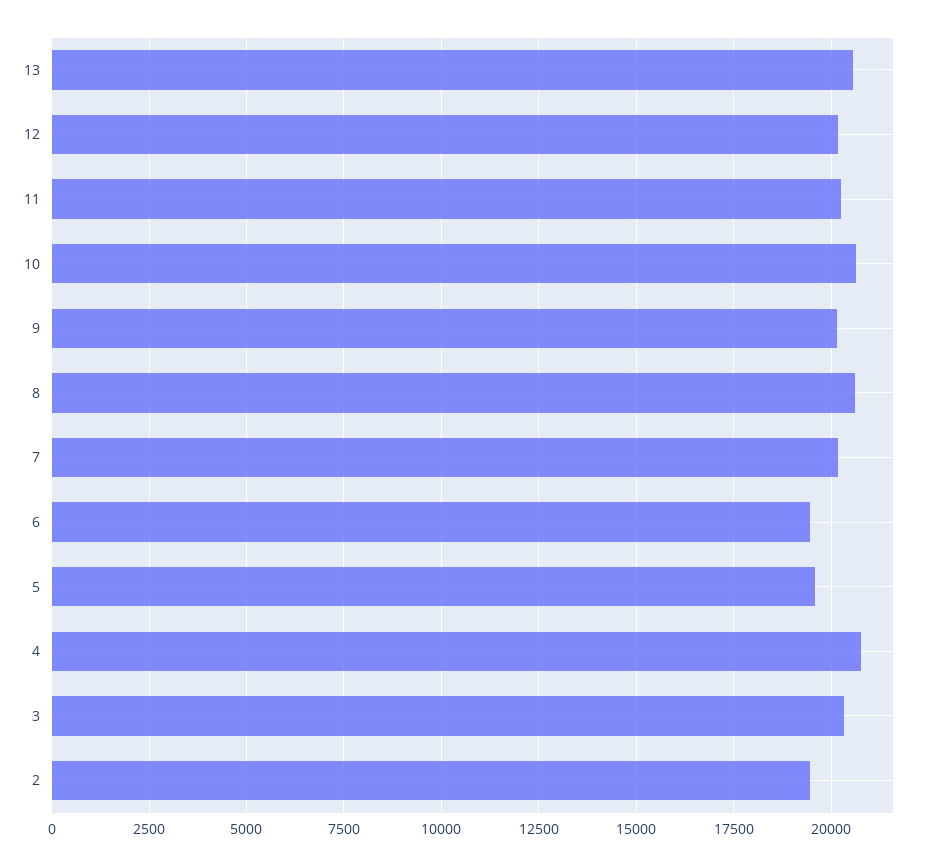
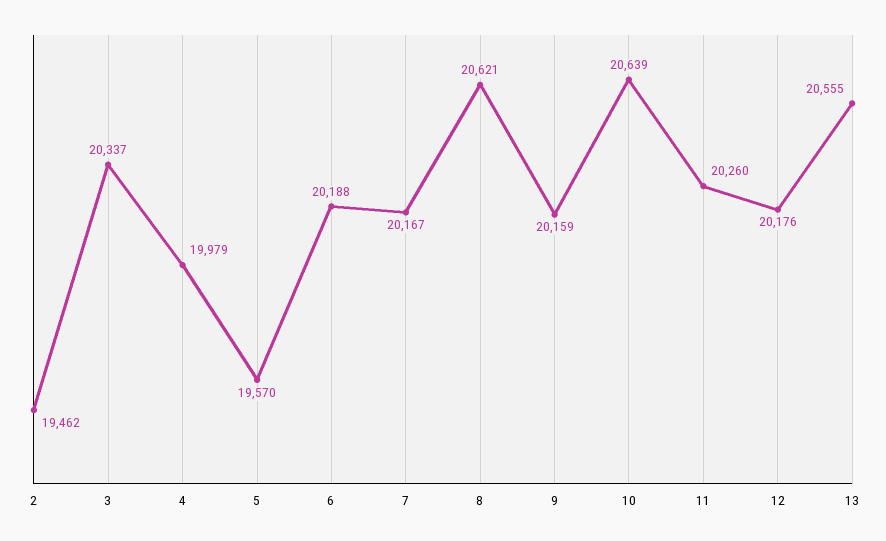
  {
    "13": 20555,
    "12": 20176,
    "11": 20260,
    "10": 20639,
    "9": 20159,
    "8": 20621,
    "7": 20167,
-   "6": 19500,
+   "6": 20188,
    "5": 19570,
-   "4": 20750,
+   "4": 19979,
    "3": 20337,
    "2": 19462
  }

